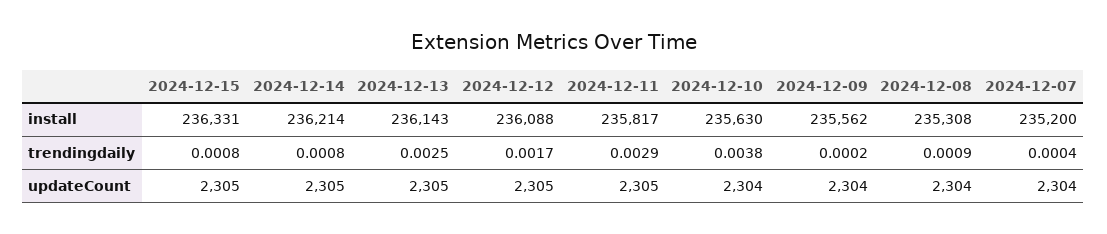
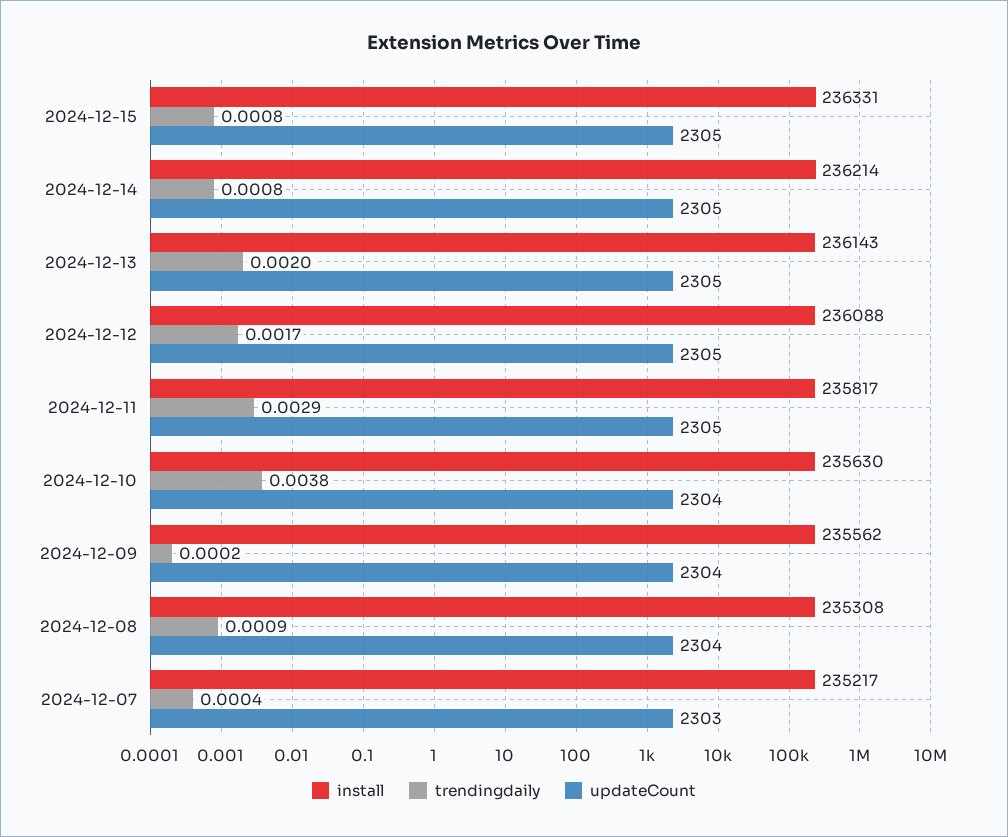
  {
    "install": {
      "2024-12-15": 236331,
      "2024-12-14": 236214,
      "2024-12-13": 236143,
      "2024-12-12": 236088,
      "2024-12-11": 235817,
      "2024-12-10": 235630,
      "2024-12-09": 235562,
      "2024-12-08": 235308,
-     "2024-12-07": 235200
+     "2024-12-07": 235217
    },
    "trendingdaily": {
      "2024-12-15": 0.0008,
      "2024-12-14": 0.0008,
-     "2024-12-13": 0.0025,
+     "2024-12-13": 0.002,
      "2024-12-12": 0.0017,
      "2024-12-11": 0.0029,
      "2024-12-10": 0.0038,
      "2024-12-09": 0.0002,
      "2024-12-08": 0.0009,
      "2024-12-07": 0.0004
    },
    "updateCount": {
      "2024-12-15": 2305,
      "2024-12-14": 2305,
      "2024-12-13": 2305,
      "2024-12-12": 2305,
      "2024-12-11": 2305,
      "2024-12-10": 2304,
      "2024-12-09": 2304,
      "2024-12-08": 2304,
-     "2024-12-07": 2304
+     "2024-12-07": 2303
    }
  }

